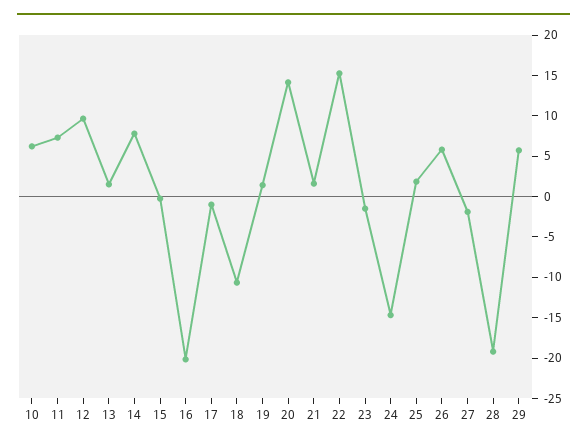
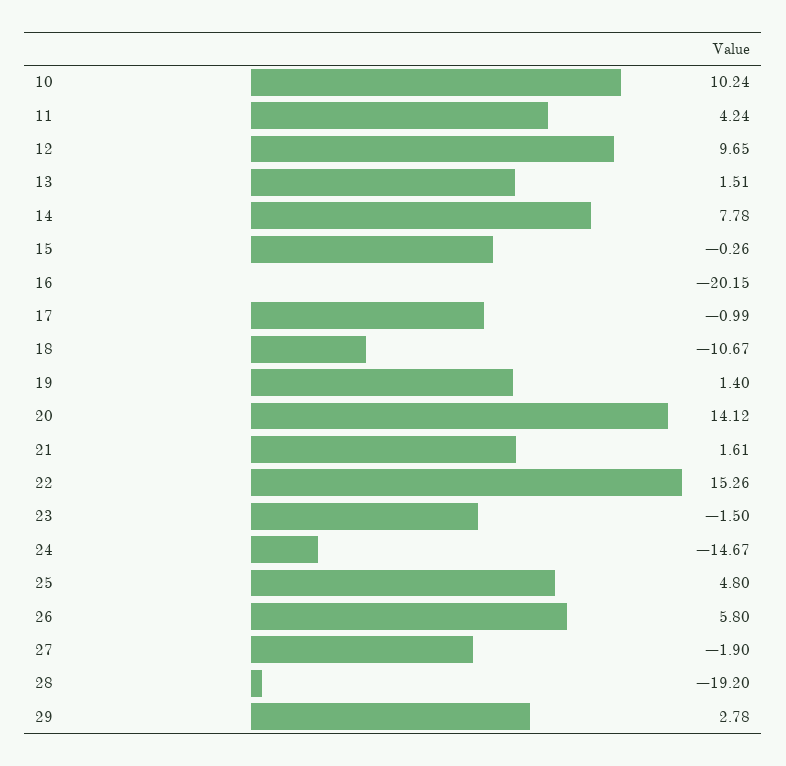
  {
-   "10": 6,
+   "10": 10.24,
-   "11": 7,
+   "11": 4.24,
    "12": 9.65,
    "13": 1.51,
    "14": 7.78,
    "15": -0.26,
    "16": -20.15,
    "17": -0.99,
    "18": -10.67,
    "19": 1.4,
    "20": 14.12,
    "21": 1.61,
    "22": 15.26,
    "23": -1.5,
    "24": -14.67,
-   "25": 2,
+   "25": 4.8,
    "26": 5.8,
    "27": -1.9,
    "28": -19.2,
-   "29": 6
+   "29": 2.78
  }

